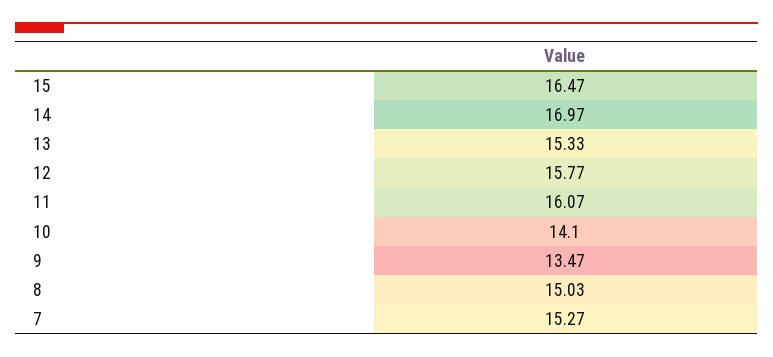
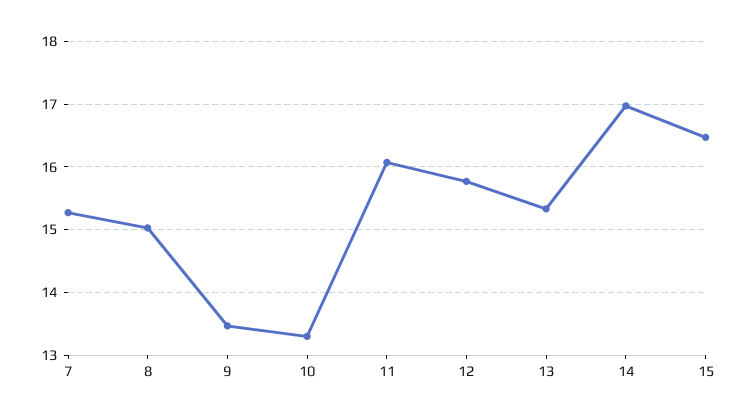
  {
    "15": 16.47,
    "14": 16.97,
    "13": 15.33,
    "12": 15.77,
    "11": 16.07,
-   "10": 14.1,
+   "10": 13.3,
    "9": 13.47,
    "8": 15.03,
    "7": 15.27
  }

